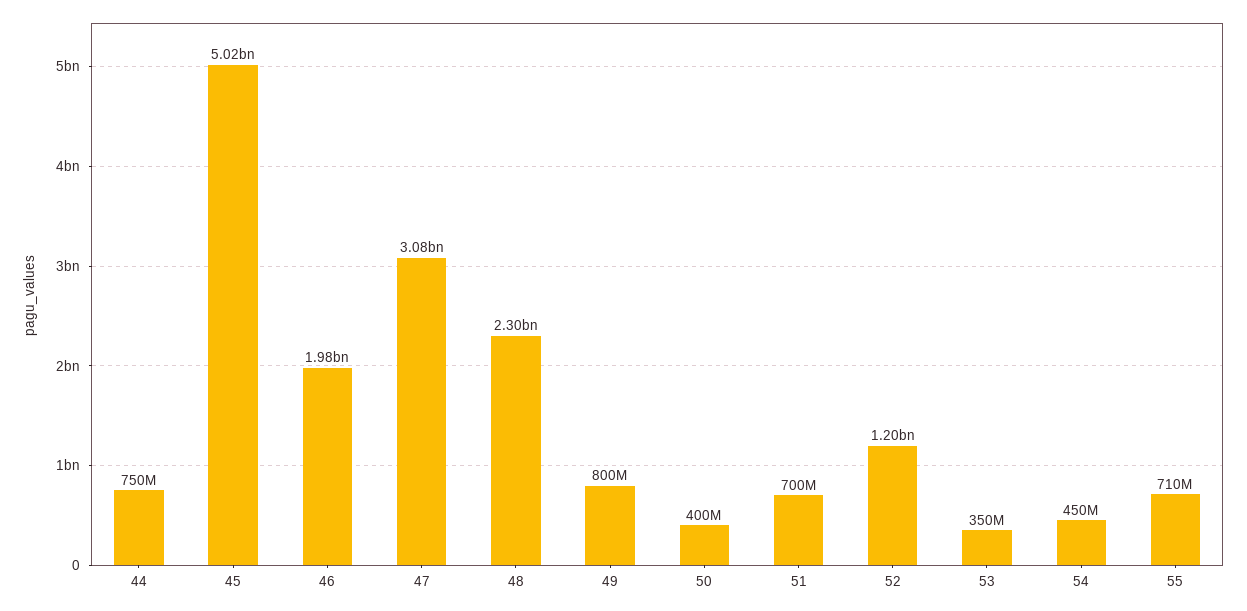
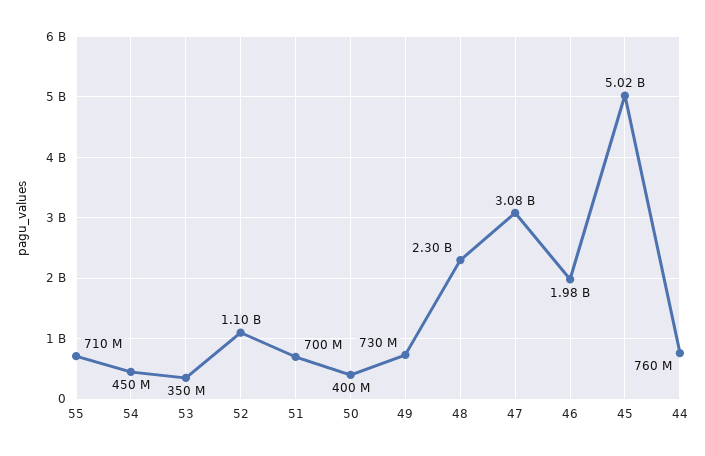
  {
-   "44": 750000000,
+   "44": 760000000,
    "45": 5020000000,
    "46": 1980000000,
    "47": 3080000000,
    "48": 2300000000,
-   "49": 800000000,
+   "49": 730000000,
    "50": 400000000,
    "51": 700000000,
-   "52": 1200000000,
+   "52": 1100000000,
    "53": 350000000,
    "54": 450000000,
    "55": 710000000
  }

